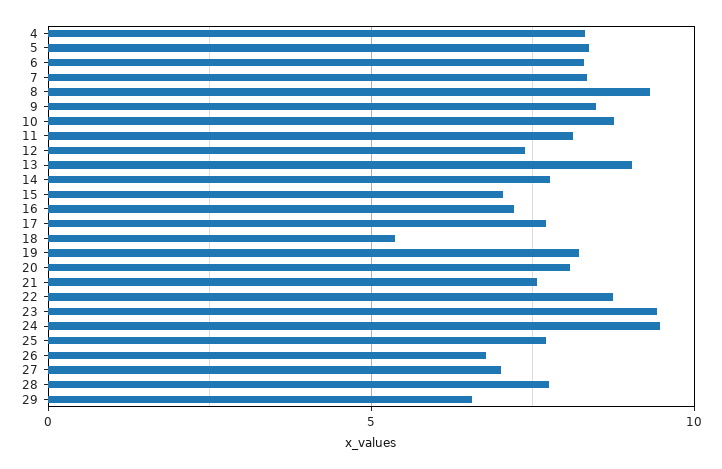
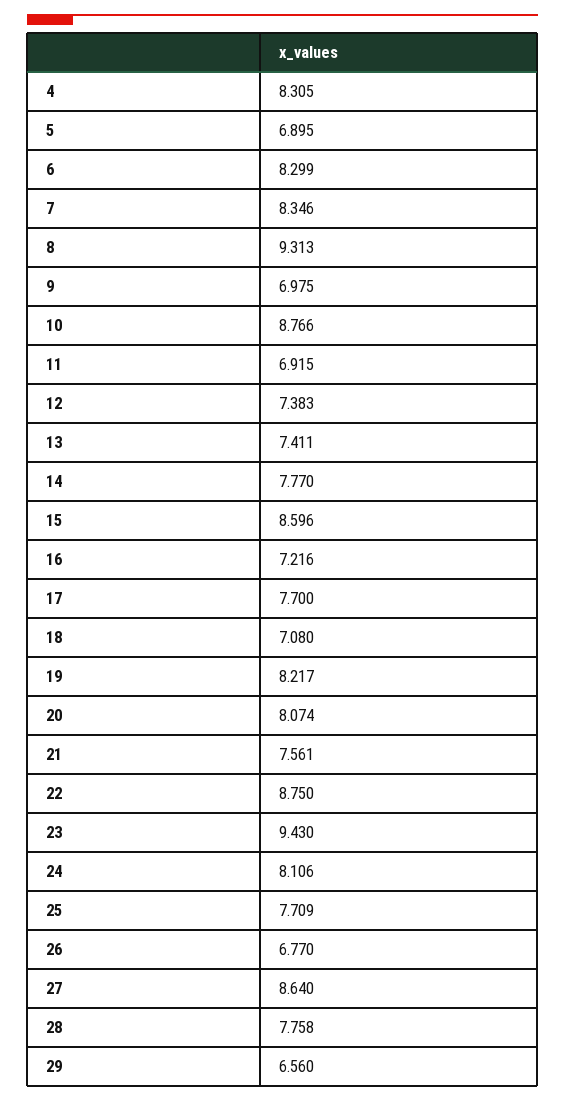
  {
    "4": 8.305,
-   "5": 8.5,
+   "5": 6.895,
    "6": 8.299,
    "7": 8.346,
    "8": 9.313,
-   "9": 8.5,
+   "9": 6.975,
    "10": 8.766,
-   "11": 8,
+   "11": 6.915,
    "12": 7.383,
-   "13": 9,
+   "13": 7.411,
    "14": 7.77,
-   "15": 7,
+   "15": 8.596,
    "16": 7.216,
    "17": 7.7,
-   "18": 5.5,
+   "18": 7.08,
    "19": 8.217,
    "20": 8.074,
    "21": 7.561,
    "22": 8.75,
    "23": 9.43,
-   "24": 9.5,
+   "24": 8.106,
    "25": 7.709,
    "26": 6.77,
-   "27": 7,
+   "27": 8.64,
    "28": 7.758,
    "29": 6.56
  }

